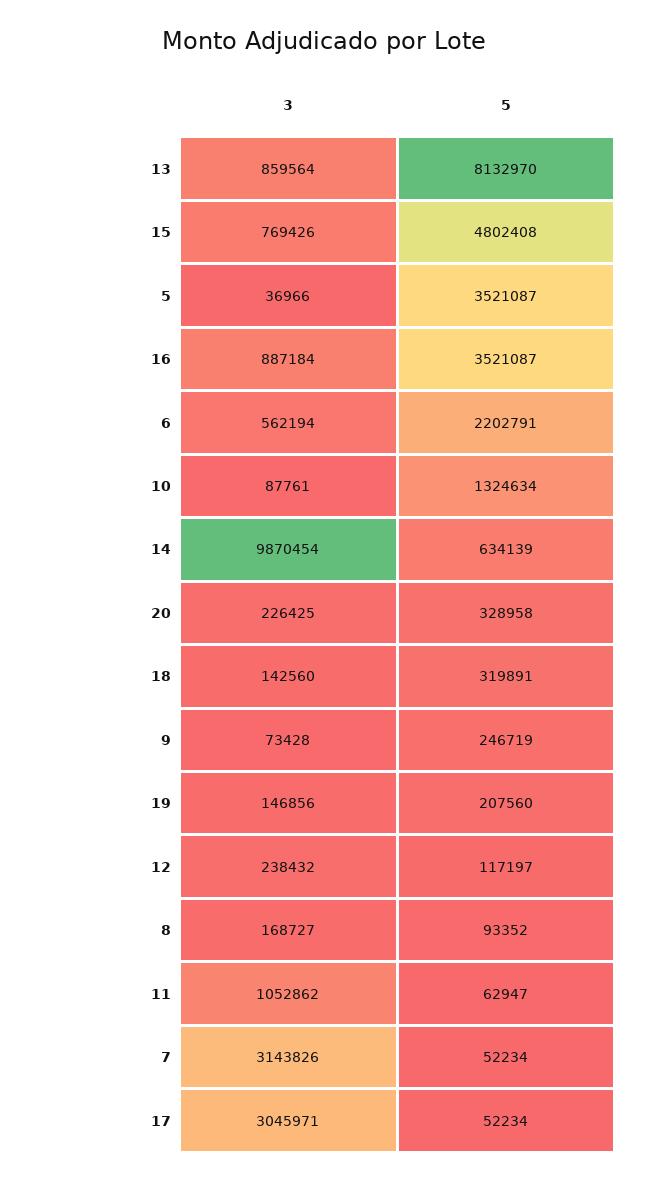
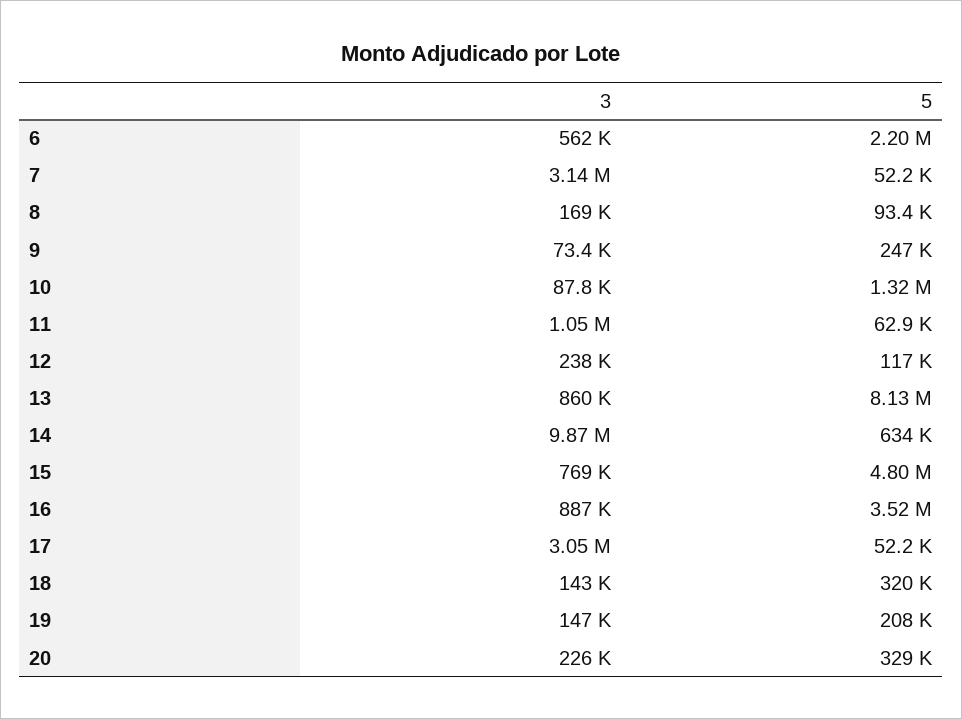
  {
    "3": {
      "13": 859564,
      "15": 769426,
-     "5": 36966,
      "16": 887184,
      "6": 562194,
      "10": 87761,
      "14": 9870454,
      "20": 226425,
      "18": 142560,
      "9": 73428,
      "19": 146856,
      "12": 238432,
      "8": 168727,
      "11": 1052862,
      "7": 3143826,
      "17": 3045971
    },
    "5": {
      "13": 8132970,
      "15": 4802408,
-     "5": 3521087,
      "16": 3521087,
      "6": 2202791,
      "10": 1324634,
      "14": 634139,
      "20": 328958,
      "18": 319891,
      "9": 246719,
      "19": 207560,
      "12": 117197,
      "8": 93352,
      "11": 62947,
      "7": 52234,
      "17": 52234
    }
  }

